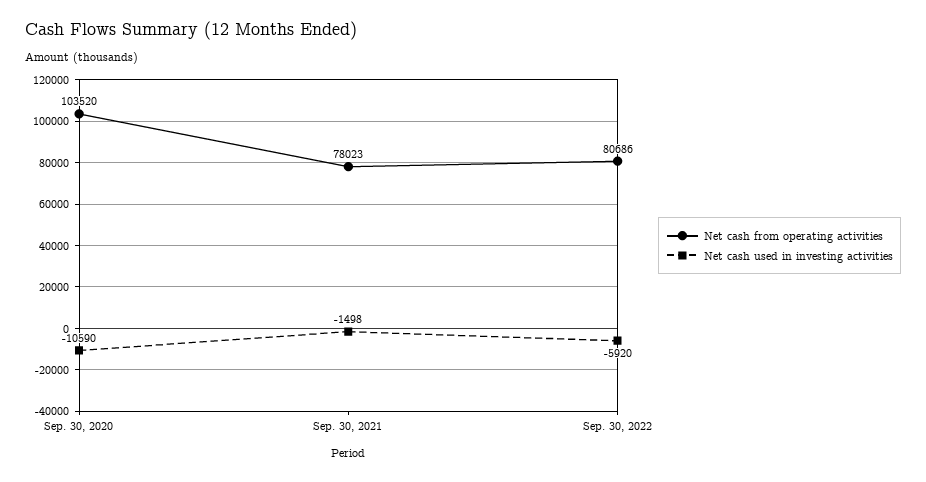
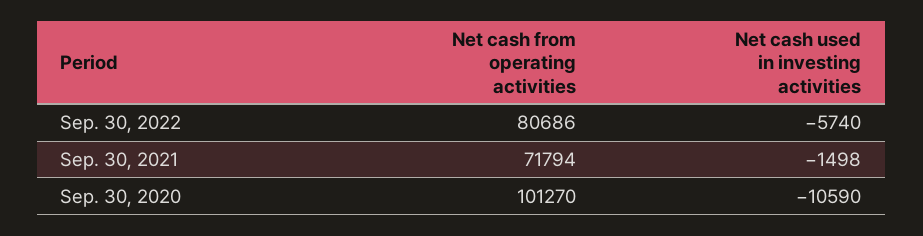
  {
    "Net cash from operating activities": {
-     "Sep. 30, 2020": 103520,
+     "Sep. 30, 2020": 101270,
-     "Sep. 30, 2021": 78023,
+     "Sep. 30, 2021": 71794,
      "Sep. 30, 2022": 80686
    },
    "Net cash used in investing activities": {
      "Sep. 30, 2020": -10590,
      "Sep. 30, 2021": -1498,
-     "Sep. 30, 2022": -5920
+     "Sep. 30, 2022": -5740
    }
  }

